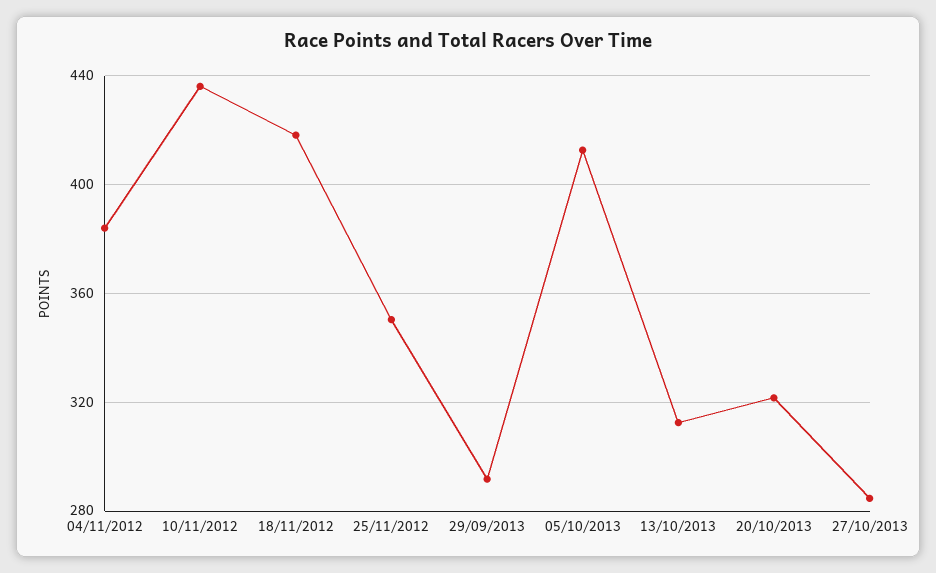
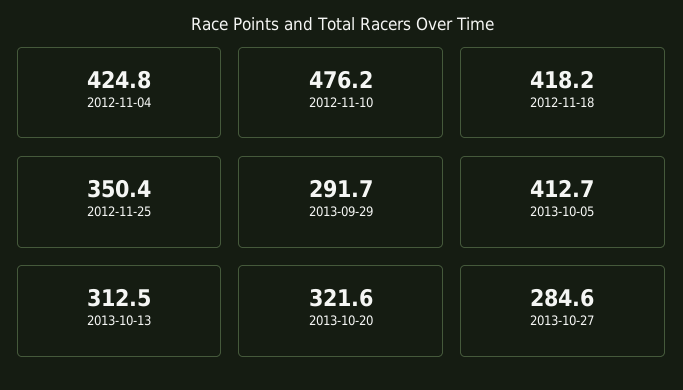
  {
-   "04/11/2012": 385,
+   "04/11/2012": 424.8,
-   "10/11/2012": 435,
+   "10/11/2012": 476.2,
    "18/11/2012": 418.2,
    "25/11/2012": 350.4,
    "29/09/2013": 291.7,
    "05/10/2013": 412.7,
    "13/10/2013": 312.5,
    "20/10/2013": 321.6,
    "27/10/2013": 284.6
  }

